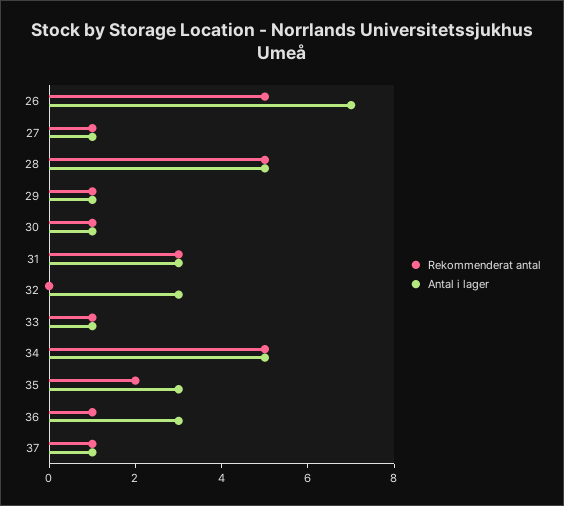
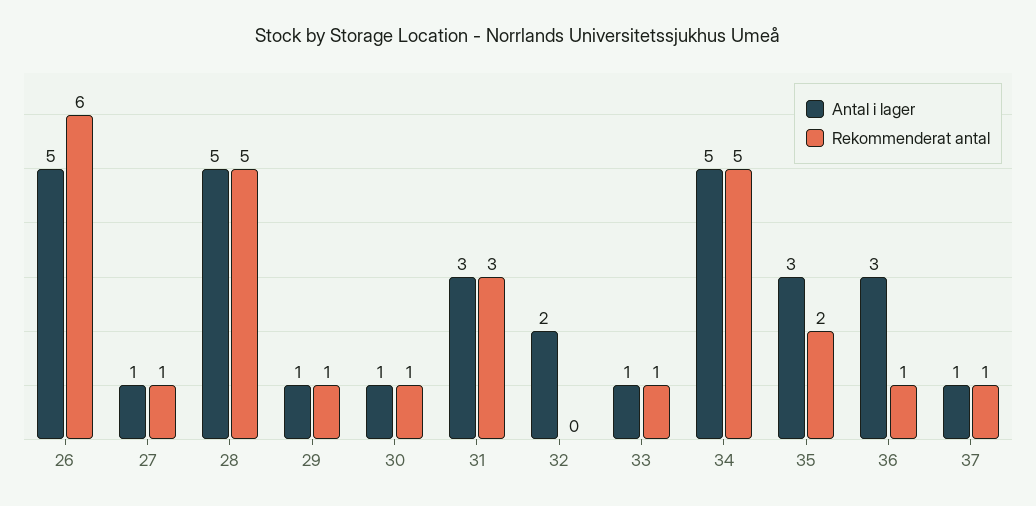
  {
    "Rekommenderat antal": {
-     "26": 5,
+     "26": 6,
      "27": 1,
      "28": 5,
      "29": 1,
      "30": 1,
      "31": 3,
      "32": 0,
      "33": 1,
      "34": 5,
      "35": 2,
      "36": 1,
      "37": 1
    },
    "Antal i lager": {
-     "26": 7,
+     "26": 5,
      "27": 1,
      "28": 5,
      "29": 1,
      "30": 1,
      "31": 3,
-     "32": 3,
+     "32": 2,
      "33": 1,
      "34": 5,
      "35": 3,
      "36": 3,
      "37": 1
    }
  }

